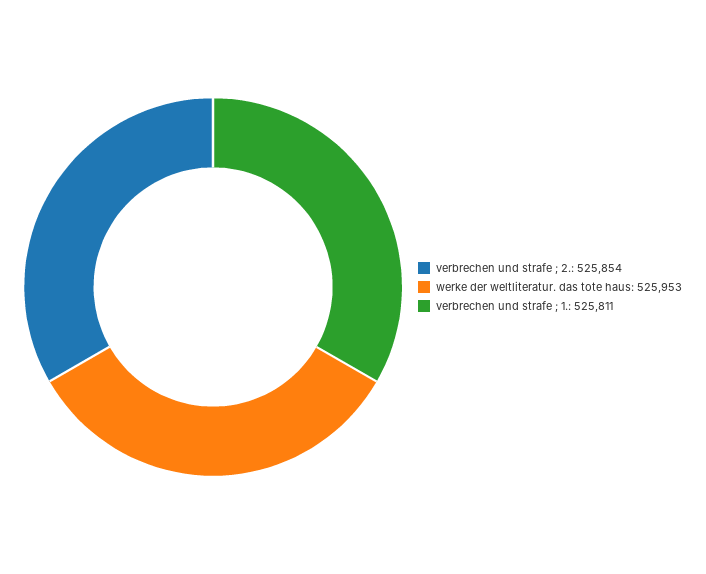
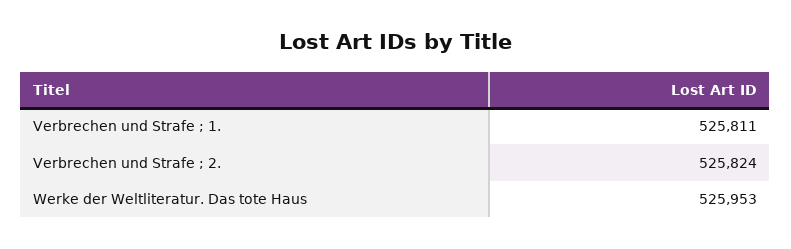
  {
-   "verbrechen und strafe ; 2.": 525854,
+   "verbrechen und strafe ; 2.": 525824,
    "werke der weltliteratur. das tote haus": 525953,
    "verbrechen und strafe ; 1.": 525811
  }

